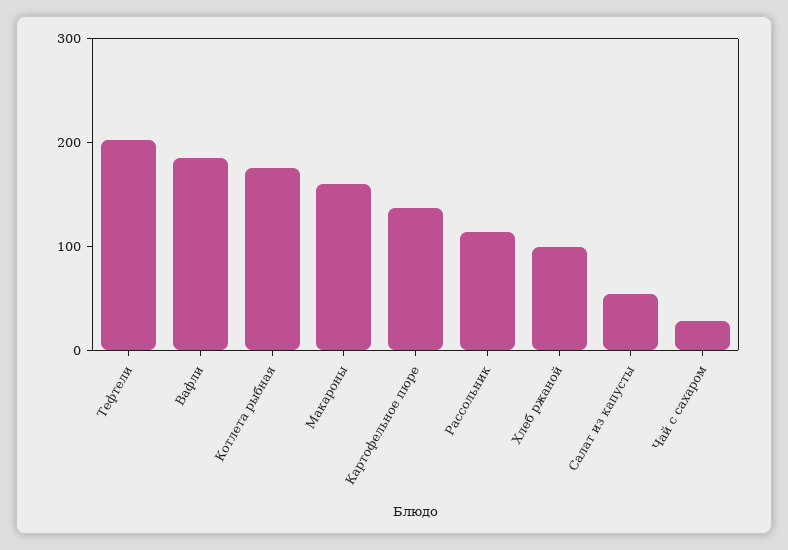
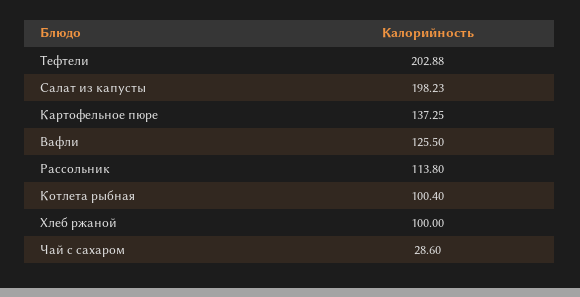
  {
    "Тефтели": 202.88,
-   "Вафли": 180,
+   "Вафли": 125.5,
-   "Котлета рыбная": 180,
+   "Котлета рыбная": 100.4,
-   "Макароны": 160,
    "Картофельное пюре": 137.25,
    "Рассольник": 113.8,
    "Хлеб ржаной": 100,
-   "Салат из капусты": 60,
+   "Салат из капусты": 198.23,
    "Чай с сахаром": 28.6
  }

